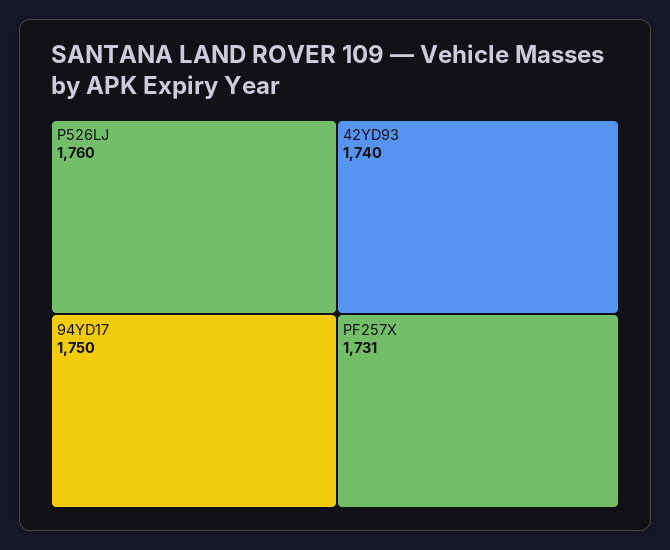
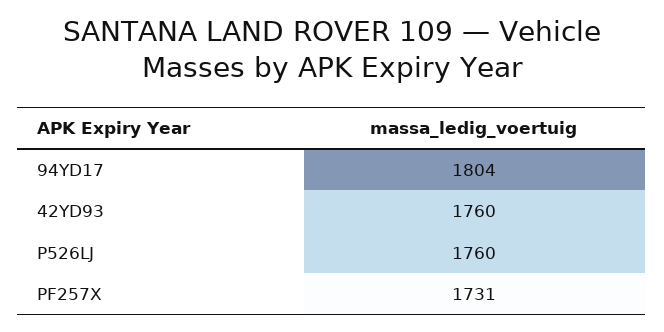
  {
    "P526LJ": 1760,
-   "94YD17": 1750,
+   "94YD17": 1804,
-   "42YD93": 1740,
+   "42YD93": 1760,
    "PF257X": 1731
  }

